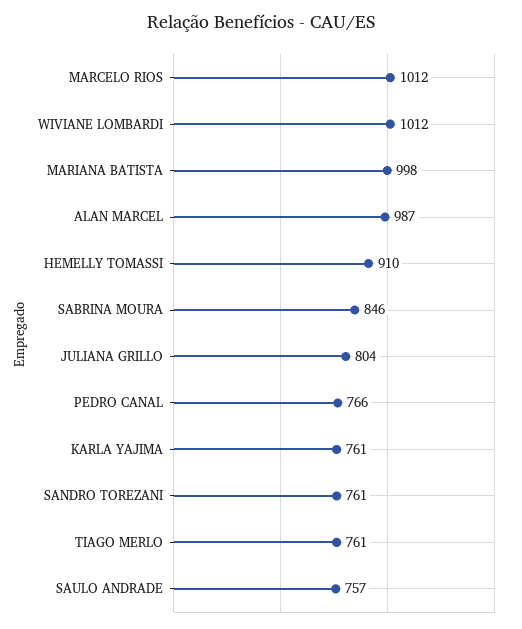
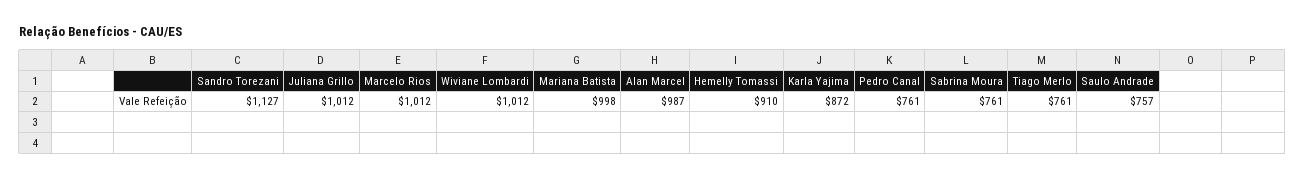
  {
    "MARCELO RIOS": 1012,
    "WIVIANE LOMBARDI": 1012,
    "MARIANA BATISTA": 998,
    "ALAN MARCEL": 987,
    "HEMELLY TOMASSI": 910,
-   "SABRINA MOURA": 846,
+   "SABRINA MOURA": 761,
-   "JULIANA GRILLO": 804,
+   "JULIANA GRILLO": 1012,
-   "PEDRO CANAL": 766,
+   "PEDRO CANAL": 761,
-   "KARLA YAJIMA": 761,
+   "KARLA YAJIMA": 872,
-   "SANDRO TOREZANI": 761,
+   "SANDRO TOREZANI": 1127,
    "TIAGO MERLO": 761,
    "SAULO ANDRADE": 757
  }

